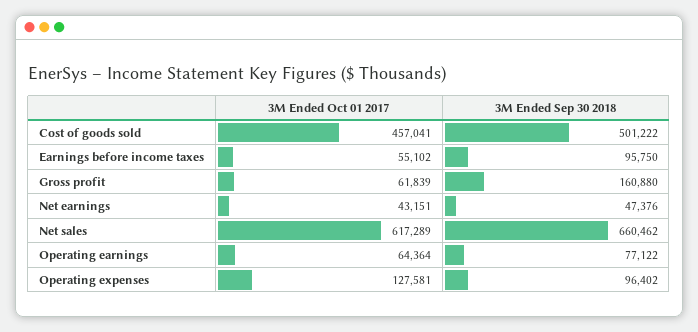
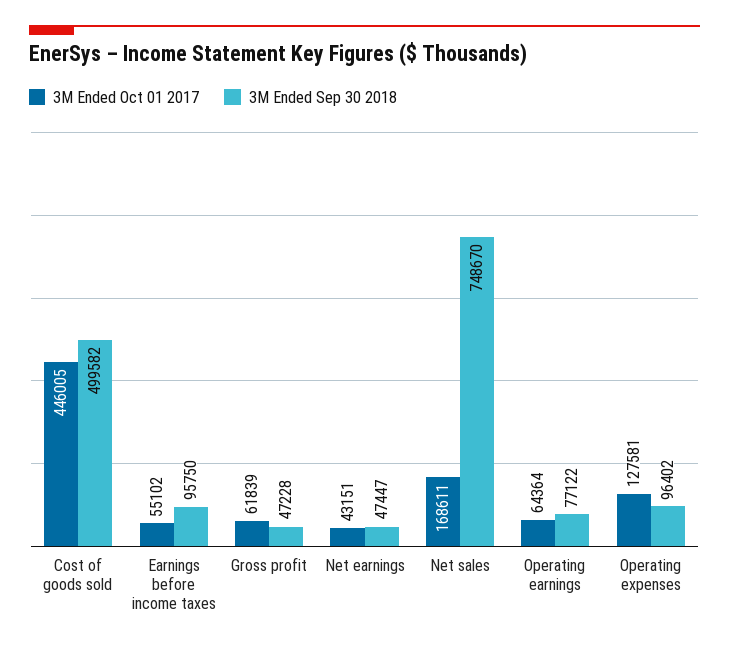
  {
    "3M Ended Oct 01 2017": {
-     "Cost of goods sold": 457041,
+     "Cost of goods sold": 446005,
      "Earnings before income taxes": 55102,
      "Gross profit": 61839,
      "Net earnings": 43151,
-     "Net sales": 617289,
+     "Net sales": 168611,
      "Operating earnings": 64364,
      "Operating expenses": 127581
    },
    "3M Ended Sep 30 2018": {
-     "Cost of goods sold": 501222,
+     "Cost of goods sold": 499582,
      "Earnings before income taxes": 95750,
-     "Gross profit": 160880,
+     "Gross profit": 47228,
-     "Net earnings": 47376,
+     "Net earnings": 47447,
-     "Net sales": 660462,
+     "Net sales": 748670,
      "Operating earnings": 77122,
      "Operating expenses": 96402
    }
  }

